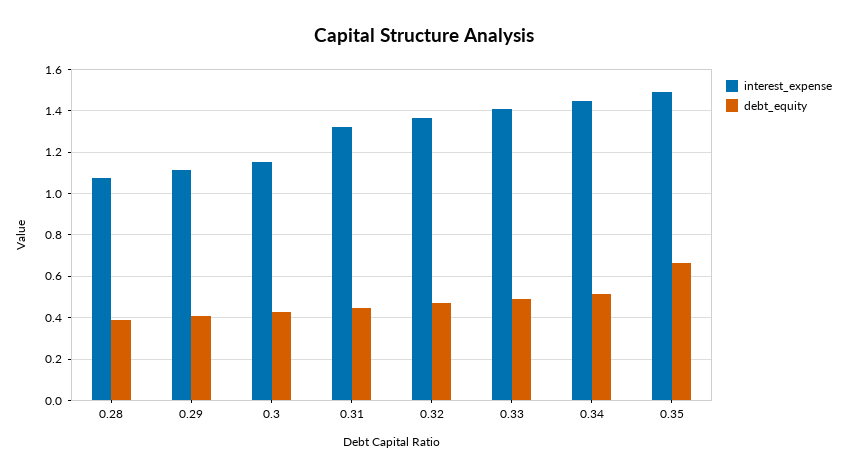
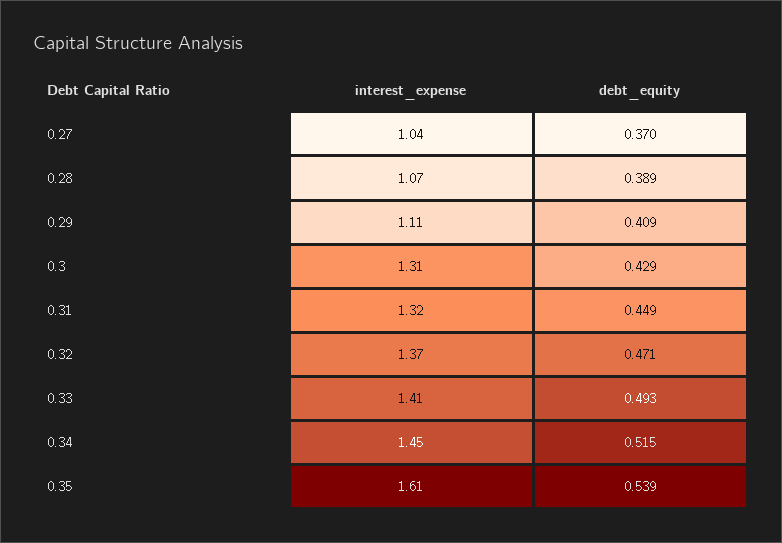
  {
    "interest_expense": {
      "0.28": 1.07,
      "0.29": 1.11,
-     "0.3": 1.15,
+     "0.3": 1.31,
      "0.31": 1.32,
      "0.32": 1.37,
      "0.33": 1.41,
      "0.34": 1.45,
-     "0.35": 1.5
+     "0.35": 1.61,
+     "0.27": 1.04
    },
    "debt_equity": {
      "0.28": 0.389,
      "0.29": 0.409,
      "0.3": 0.429,
      "0.31": 0.449,
      "0.32": 0.471,
      "0.33": 0.493,
      "0.34": 0.515,
-     "0.35": 0.65
+     "0.35": 0.539,
+     "0.27": 0.37
    }
  }

